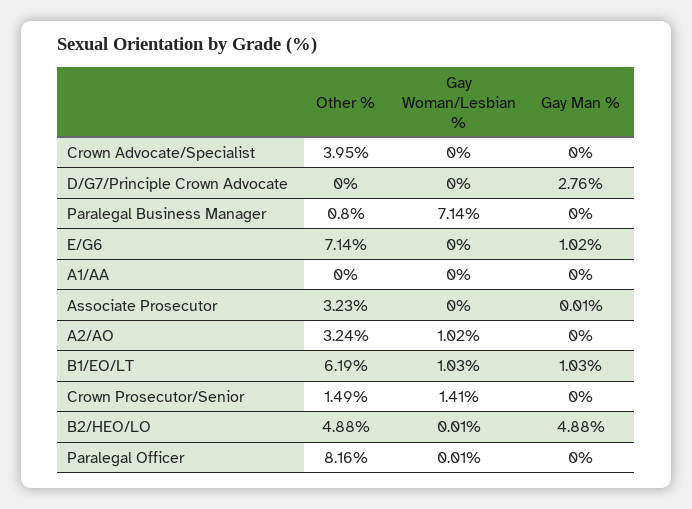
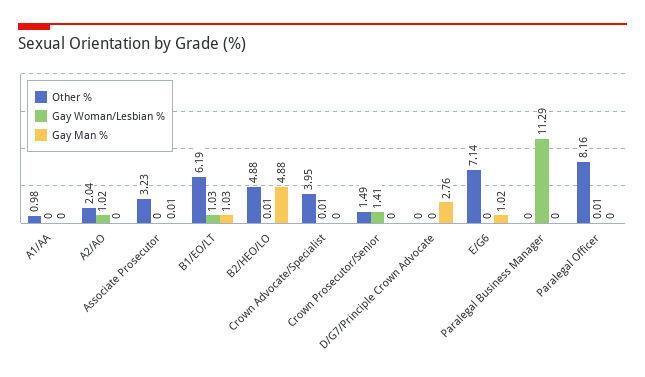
  {
    "Other %": {
      "Crown Advocate/Specialist": 3.95,
      "D/G7/Principle Crown Advocate": 0,
-     "Paralegal Business Manager": 0.8,
+     "Paralegal Business Manager": 0,
      "E/G6": 7.14,
-     "A1/AA": 0,
+     "A1/AA": 0.98,
      "Associate Prosecutor": 3.23,
-     "A2/AO": 3.24,
+     "A2/AO": 2.04,
      "B1/EO/LT": 6.19,
      "Crown Prosecutor/Senior": 1.49,
      "B2/HEO/LO": 4.88,
      "Paralegal Officer": 8.16
    },
    "Gay Woman/Lesbian %": {
-     "Crown Advocate/Specialist": 0,
+     "Crown Advocate/Specialist": 0.01,
      "D/G7/Principle Crown Advocate": 0,
-     "Paralegal Business Manager": 7.14,
+     "Paralegal Business Manager": 11.29,
      "E/G6": 0,
      "A1/AA": 0,
      "Associate Prosecutor": 0,
      "A2/AO": 1.02,
      "B1/EO/LT": 1.03,
      "Crown Prosecutor/Senior": 1.41,
      "B2/HEO/LO": 0.01,
      "Paralegal Officer": 0.01
    },
    "Gay Man %": {
      "Crown Advocate/Specialist": 0,
      "D/G7/Principle Crown Advocate": 2.76,
      "Paralegal Business Manager": 0,
      "E/G6": 1.02,
      "A1/AA": 0,
      "Associate Prosecutor": 0.01,
      "A2/AO": 0,
      "B1/EO/LT": 1.03,
      "Crown Prosecutor/Senior": 0,
      "B2/HEO/LO": 4.88,
      "Paralegal Officer": 0
    }
  }

